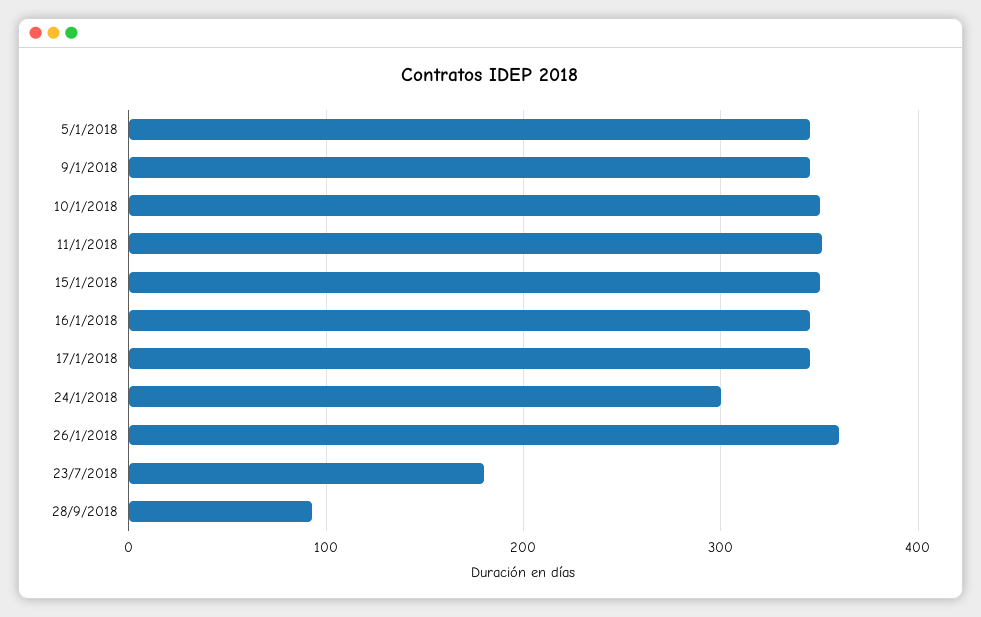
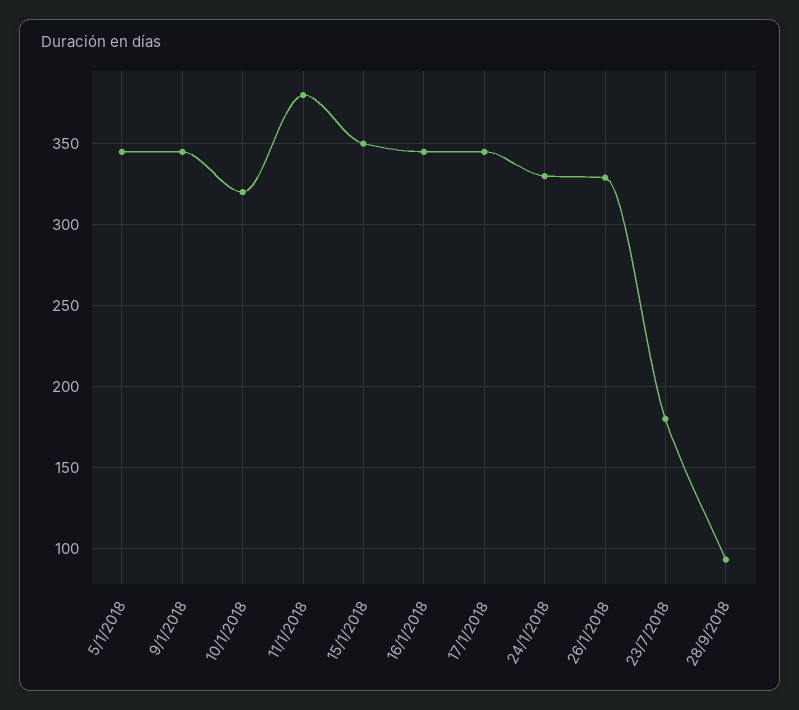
  {
    "5/1/2018": 345,
    "9/1/2018": 345,
-   "10/1/2018": 350,
+   "10/1/2018": 320,
-   "11/1/2018": 350,
+   "11/1/2018": 380,
    "15/1/2018": 350,
    "16/1/2018": 345,
    "17/1/2018": 345,
-   "24/1/2018": 300,
+   "24/1/2018": 330,
-   "26/1/2018": 360,
+   "26/1/2018": 330,
    "23/7/2018": 180,
    "28/9/2018": 95
  }

